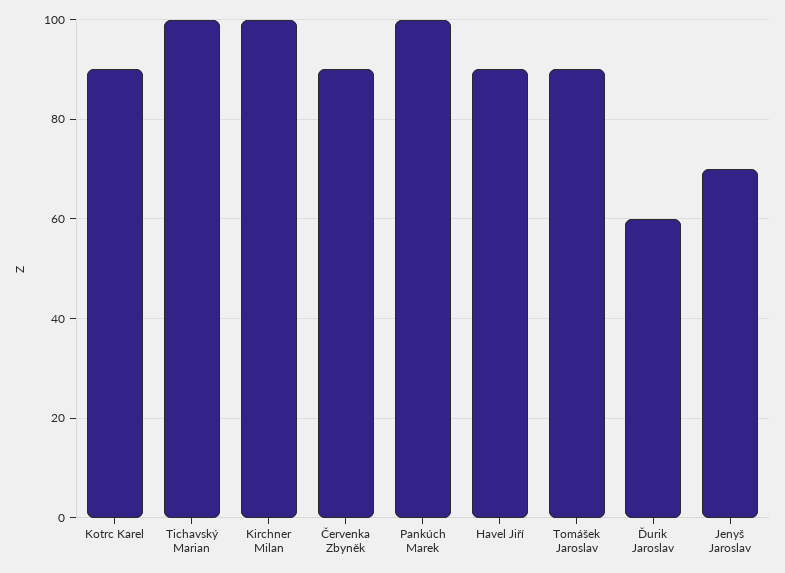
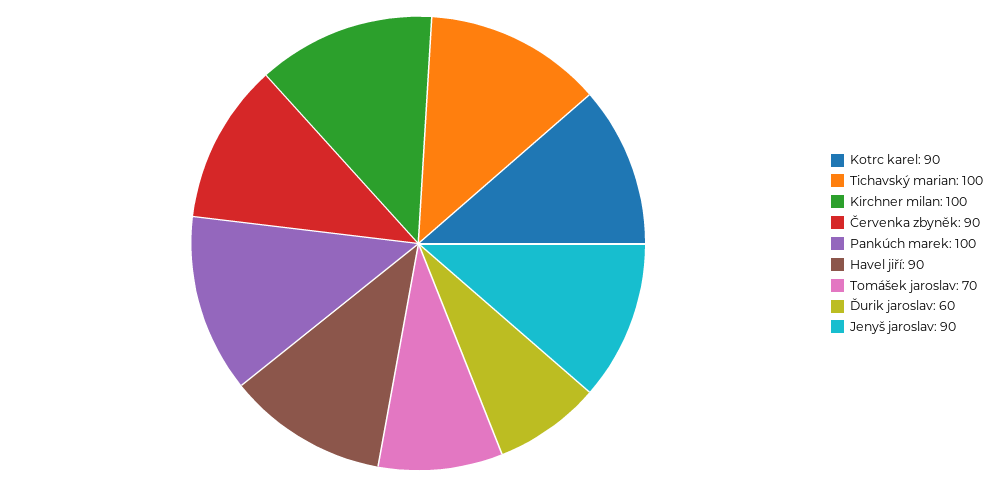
  {
    "Kotrc Karel": 90,
    "Tichavský Marian": 100,
    "Kirchner Milan": 100,
    "Červenka Zbyněk": 90,
    "Pankúch Marek": 100,
    "Havel Jiří": 90,
-   "Tomášek Jaroslav": 90,
+   "Tomášek Jaroslav": 70,
    "Ďurik Jaroslav": 60,
-   "Jenyš Jaroslav": 70
+   "Jenyš Jaroslav": 90
  }

